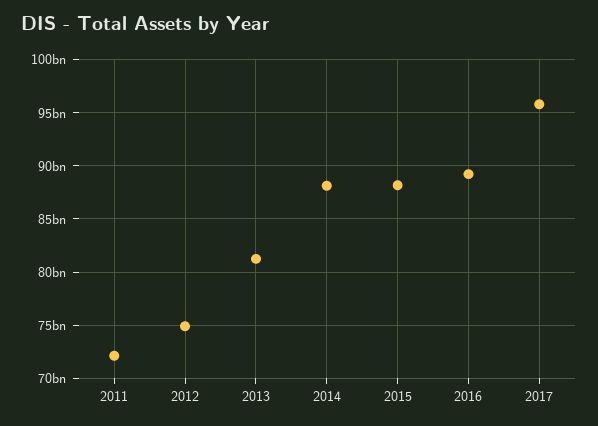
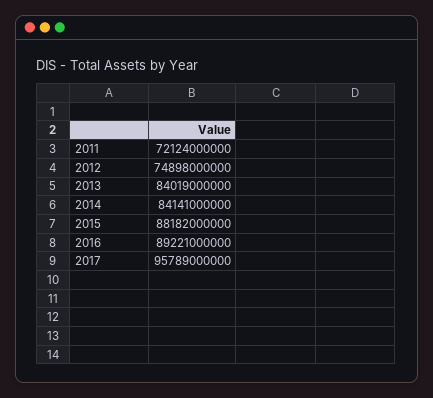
  {
    "2011": 72124000000,
    "2012": 74898000000,
-   "2013": 81000000000,
+   "2013": 84019000000,
-   "2014": 88000000000,
+   "2014": 84141000000,
    "2015": 88182000000,
    "2016": 89221000000,
    "2017": 95789000000
  }

